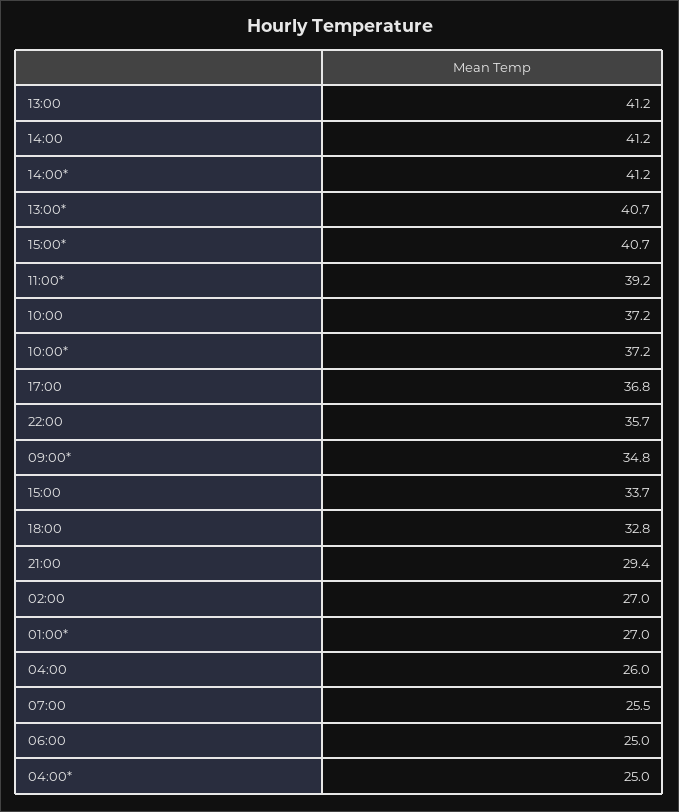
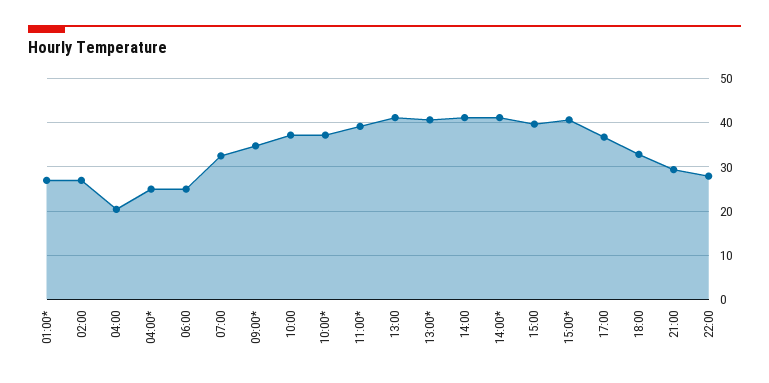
  {
    "13:00": 41.2,
    "14:00": 41.2,
    "14:00*": 41.2,
    "13:00*": 40.7,
    "15:00*": 40.7,
    "11:00*": 39.2,
    "10:00": 37.2,
    "10:00*": 37.2,
    "17:00": 36.8,
-   "22:00": 35.7,
+   "22:00": 28,
    "09:00*": 34.8,
-   "15:00": 33.7,
+   "15:00": 40,
    "18:00": 32.8,
    "21:00": 29.4,
    "02:00": 27,
    "01:00*": 27,
-   "04:00": 26,
+   "04:00": 20,
-   "07:00": 25.5,
+   "07:00": 32,
    "06:00": 25,
    "04:00*": 25
  }

